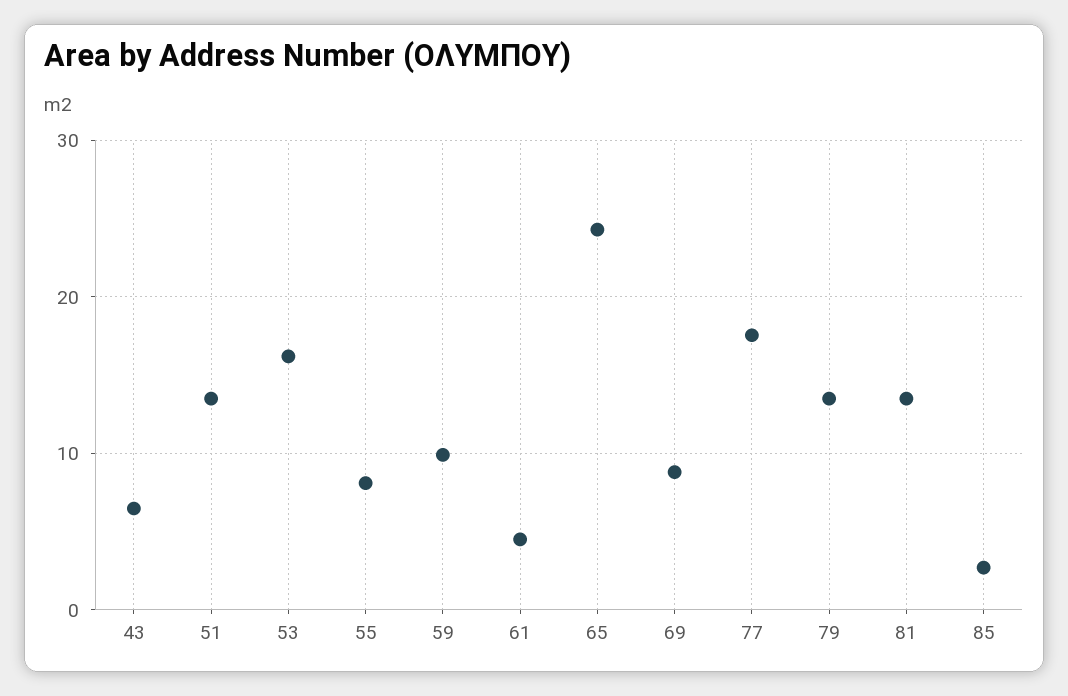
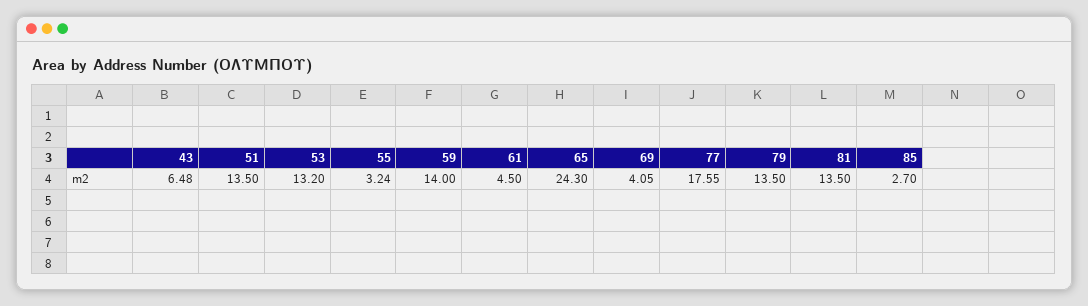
  {
    "43": 6.48,
    "51": 13.5,
-   "53": 16,
+   "53": 13.2,
-   "55": 8,
+   "55": 3.24,
-   "59": 10,
+   "59": 14,
    "61": 4.5,
    "65": 24.3,
-   "69": 9,
+   "69": 4.05,
    "77": 17.55,
    "79": 13.5,
    "81": 13.5,
    "85": 2.7
  }

